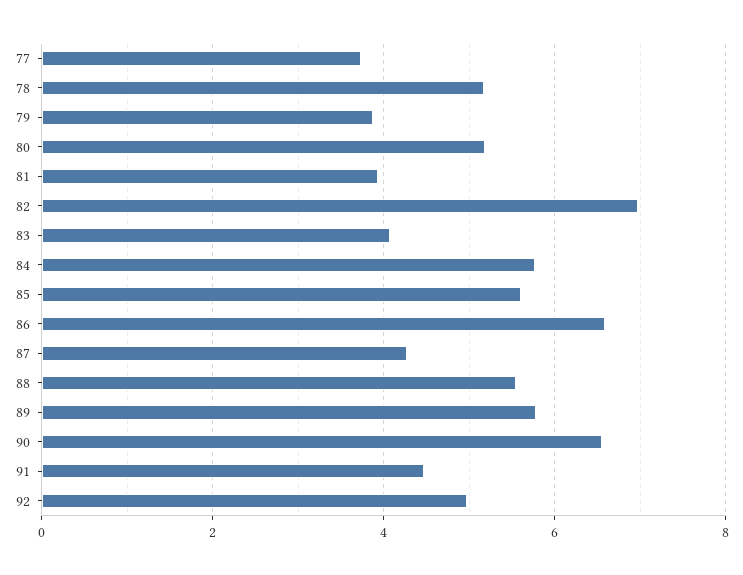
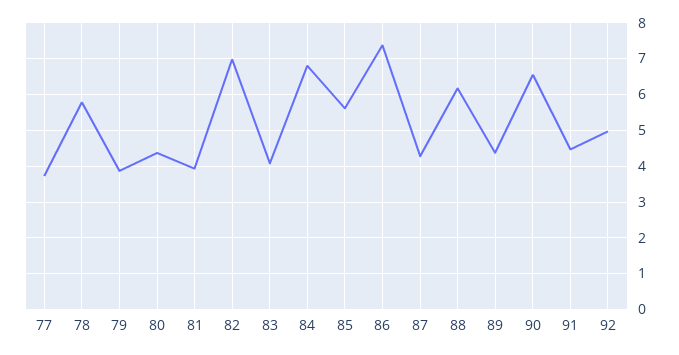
  {
    "77": 3.8,
-   "78": 5.2,
+   "78": 5.8,
    "79": 3.8,
-   "80": 5.2,
+   "80": 4.4,
    "81": 4,
    "82": 7,
    "83": 4,
-   "84": 5.8,
+   "84": 6.8,
    "85": 5.6,
-   "86": 6.6,
+   "86": 7.4,
    "87": 4.2,
-   "88": 5.6,
+   "88": 6.2,
-   "89": 5.8,
+   "89": 4.4,
    "90": 6.6,
    "91": 4.4,
    "92": 5
  }

